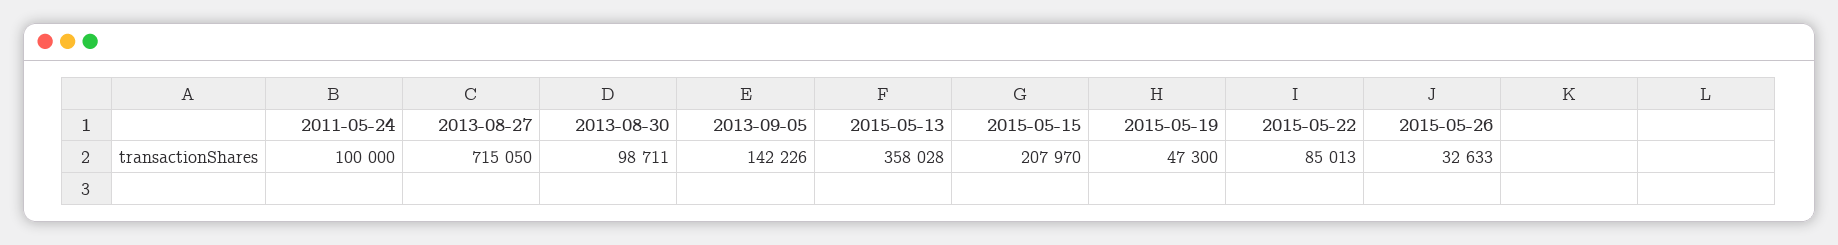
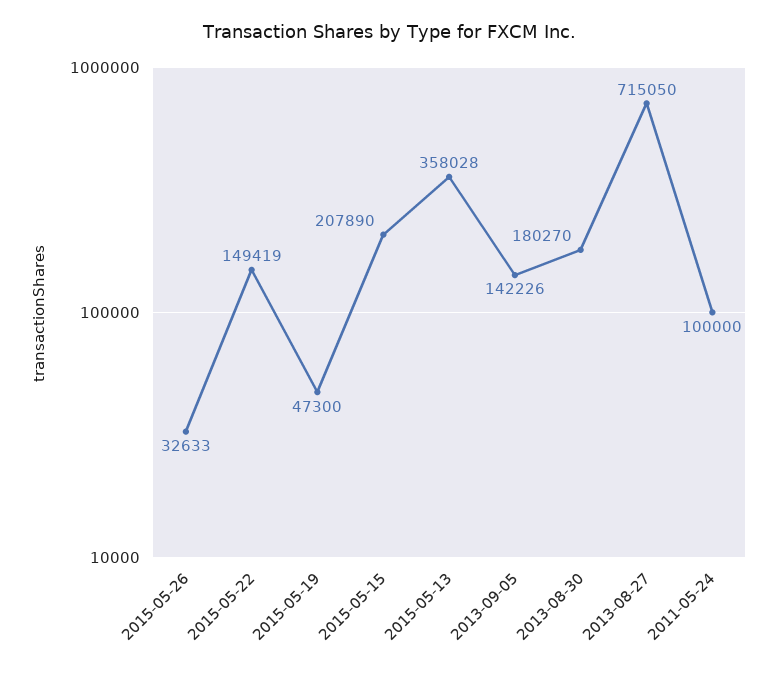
  {
    "2011-05-24": 100000,
    "2013-08-27": 715050,
-   "2013-08-30": 98711,
+   "2013-08-30": 180270,
    "2013-09-05": 142226,
    "2015-05-13": 358028,
-   "2015-05-15": 207970,
+   "2015-05-15": 207890,
    "2015-05-19": 47300,
-   "2015-05-22": 85013,
+   "2015-05-22": 149419,
    "2015-05-26": 32633
  }

